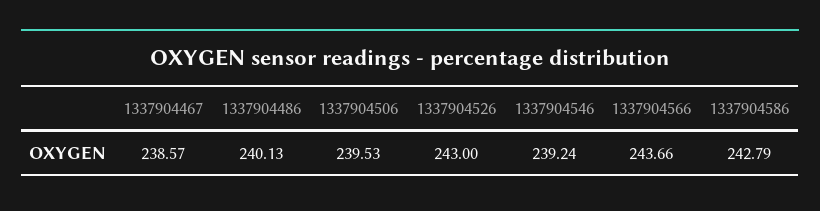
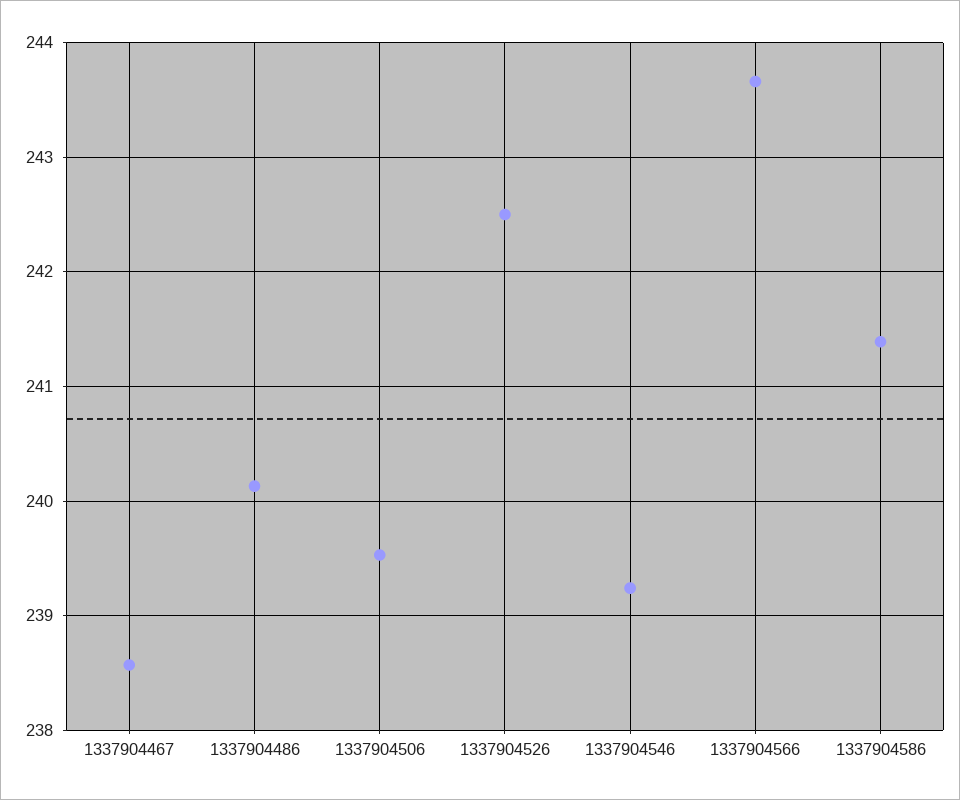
  {
    "1337904467": 238.57,
    "1337904486": 240.13,
    "1337904506": 239.53,
-   "1337904526": 243,
+   "1337904526": 242.5,
    "1337904546": 239.24,
    "1337904566": 243.66,
-   "1337904586": 242.79
+   "1337904586": 241.4
  }

